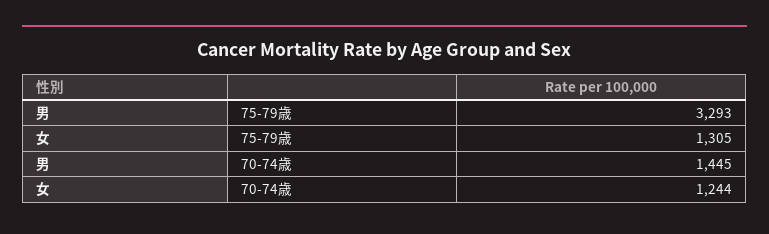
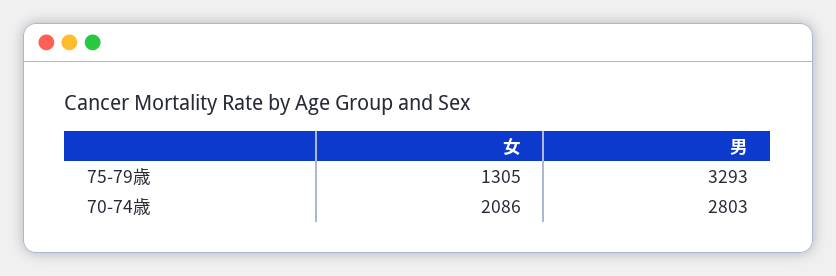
  {
    "男": {
      "75-79歳": 3293,
-     "70-74歳": 1445
+     "70-74歳": 2803
    },
    "女": {
      "75-79歳": 1305,
-     "70-74歳": 1244
+     "70-74歳": 2086
    }
  }

